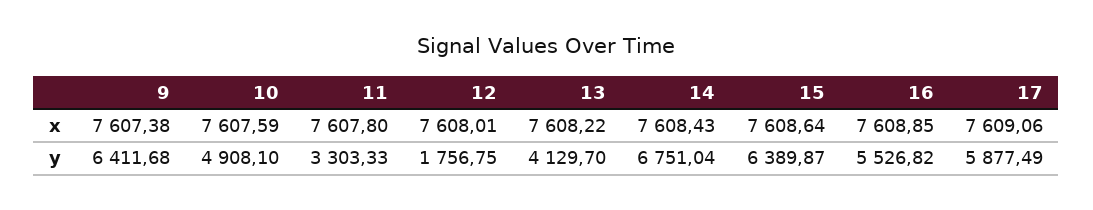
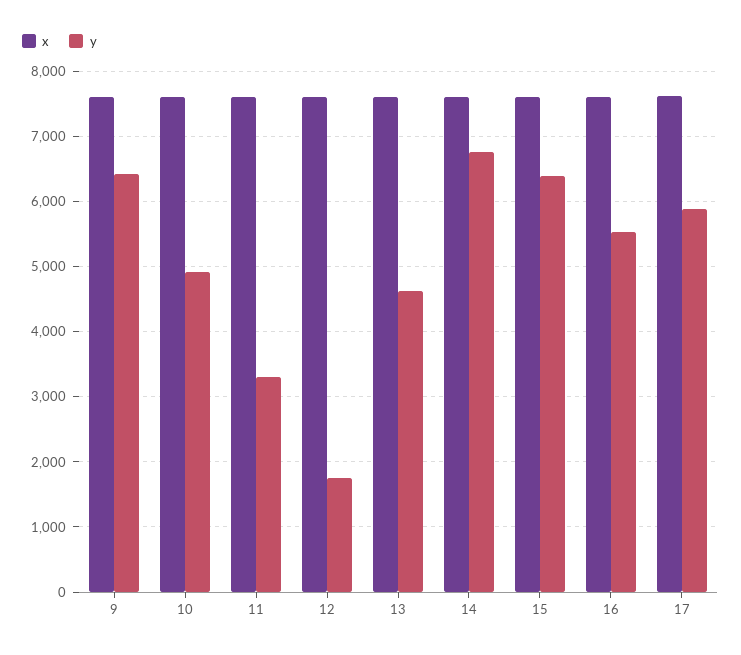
  {
    "x": {
      "9": 7607.38,
      "10": 7607.59,
      "11": 7607.8,
      "12": 7608.01,
      "13": 7608.22,
      "14": 7608.43,
      "15": 7608.64,
      "16": 7608.85,
      "17": 7609.06
    },
    "y": {
      "9": 6411.68,
      "10": 4908.1,
      "11": 3303.33,
      "12": 1756.75,
-     "13": 4129.7,
+     "13": 4600,
      "14": 6751.04,
      "15": 6389.87,
      "16": 5526.82,
      "17": 5877.49
    }
  }

